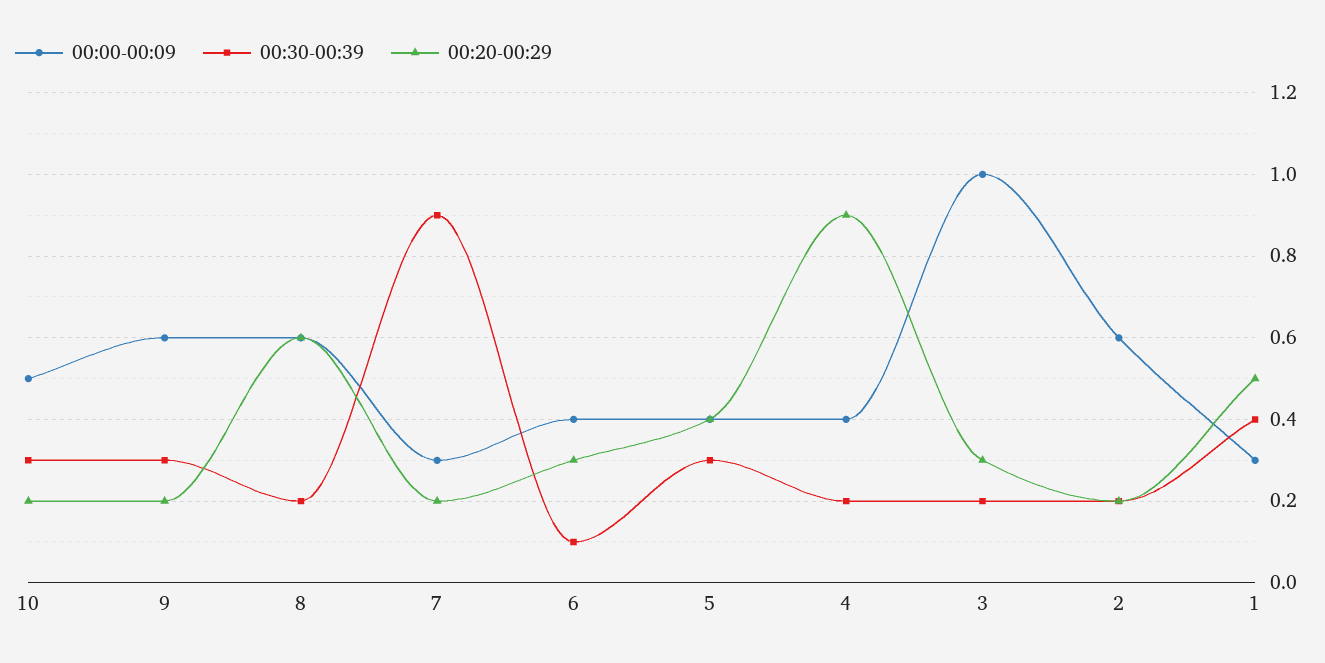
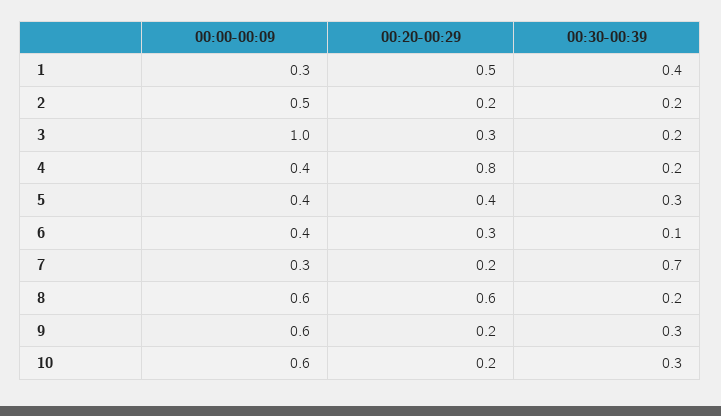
  {
    "00:00-00:09": {
-     "10": 0.5,
+     "10": 0.6,
      "9": 0.6,
      "8": 0.6,
      "7": 0.3,
      "6": 0.4,
      "5": 0.4,
      "4": 0.4,
      "3": 1,
-     "2": 0.6,
+     "2": 0.5,
      "1": 0.3
    },
    "00:30-00:39": {
      "10": 0.3,
      "9": 0.3,
      "8": 0.2,
-     "7": 0.9,
+     "7": 0.7,
      "6": 0.1,
      "5": 0.3,
      "4": 0.2,
      "3": 0.2,
      "2": 0.2,
      "1": 0.4
    },
    "00:20-00:29": {
      "10": 0.2,
      "9": 0.2,
      "8": 0.6,
      "7": 0.2,
      "6": 0.3,
      "5": 0.4,
-     "4": 0.9,
+     "4": 0.8,
      "3": 0.3,
      "2": 0.2,
      "1": 0.5
    }
  }

